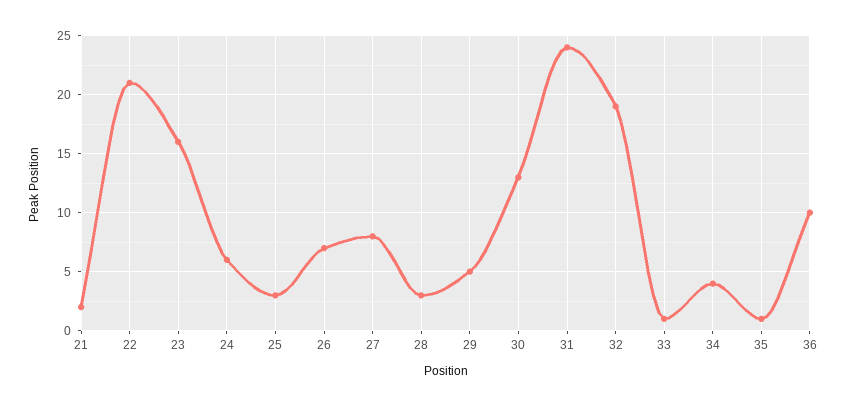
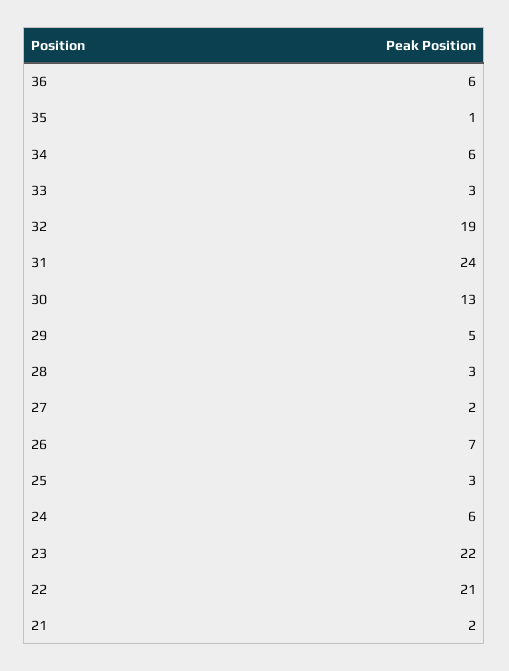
  {
    "21": 2,
    "22": 21,
-   "23": 16,
+   "23": 22,
    "24": 6,
    "25": 3,
    "26": 7,
-   "27": 8,
+   "27": 2,
    "28": 3,
    "29": 5,
    "30": 13,
    "31": 24,
    "32": 19,
-   "33": 1,
+   "33": 3,
-   "34": 4,
+   "34": 6,
    "35": 1,
-   "36": 10
+   "36": 6
  }

